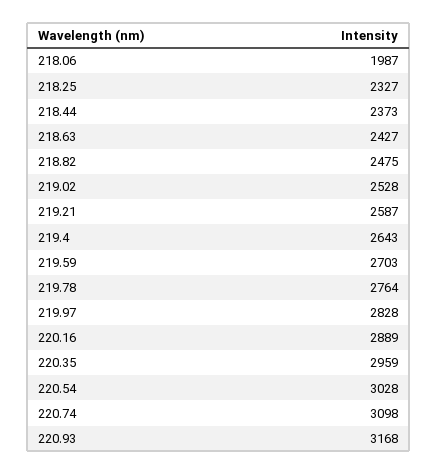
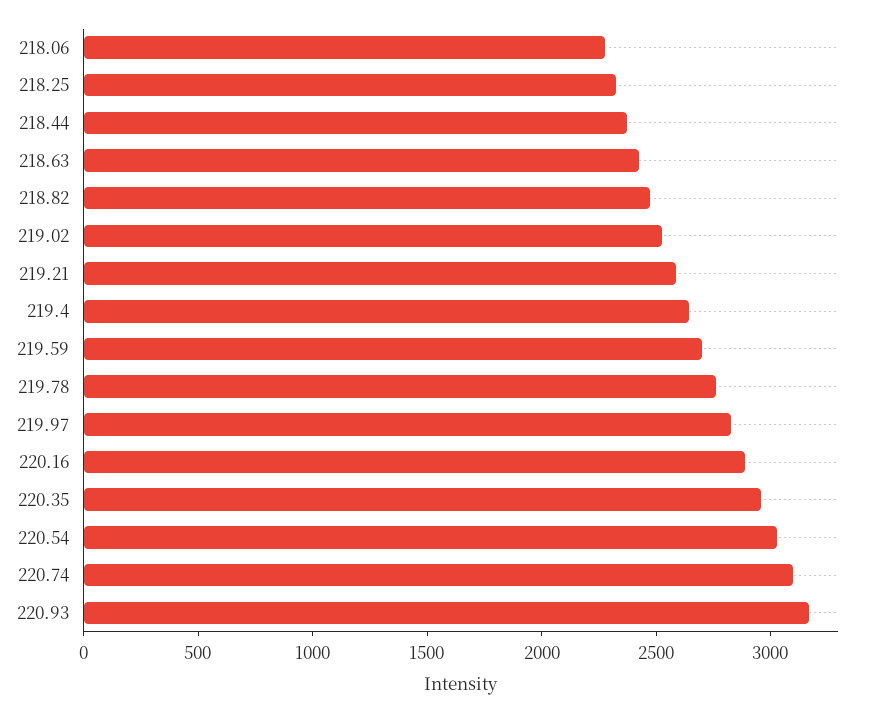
  {
-   "218.06": 1987,
+   "218.06": 2300,
    "218.25": 2327,
    "218.44": 2373,
    "218.63": 2427,
    "218.82": 2475,
    "219.02": 2528,
    "219.21": 2587,
    "219.4": 2643,
    "219.59": 2703,
    "219.78": 2764,
    "219.97": 2828,
    "220.16": 2889,
    "220.35": 2959,
    "220.54": 3028,
    "220.74": 3098,
    "220.93": 3168
  }

